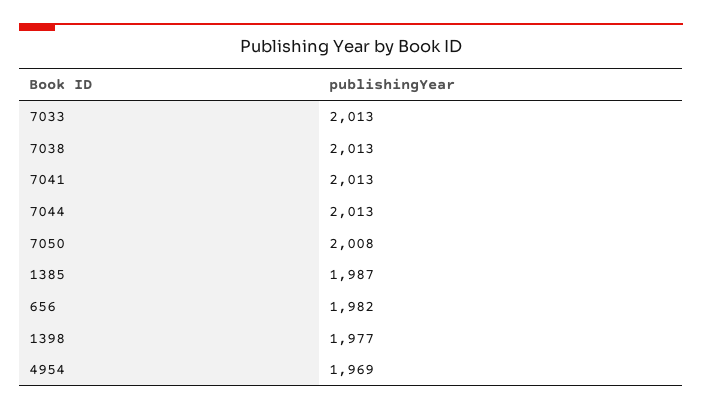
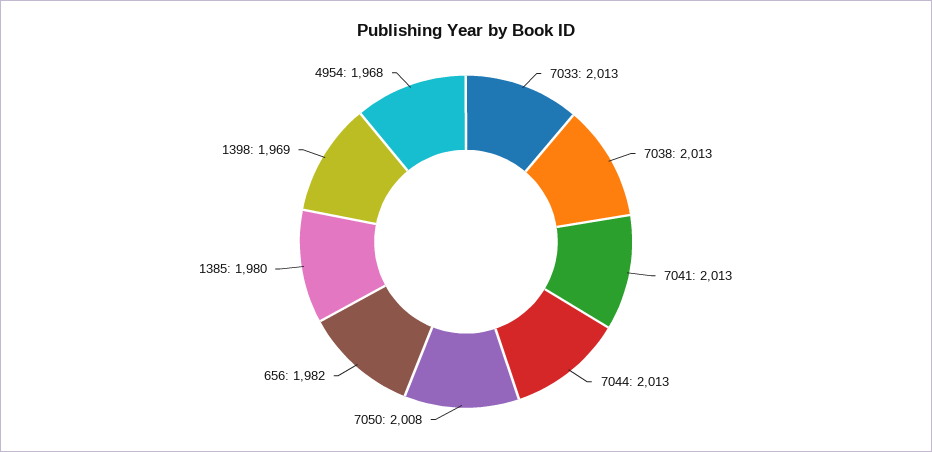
  {
    "7033": 2013,
    "7038": 2013,
    "7041": 2013,
    "7044": 2013,
    "7050": 2008,
-   "1385": 1987,
+   "1385": 1980,
    "656": 1982,
-   "1398": 1977,
+   "1398": 1969,
-   "4954": 1969
+   "4954": 1968
  }

